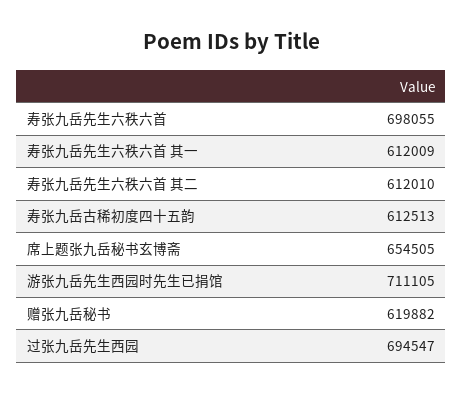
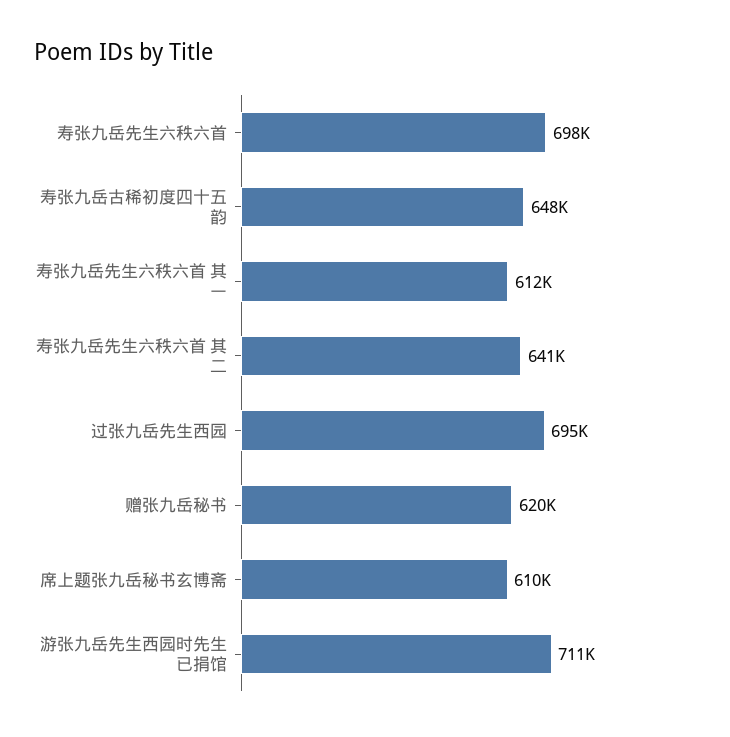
  {
    "寿张九岳先生六秩六首": 698055,
    "寿张九岳先生六秩六首 其一": 612009,
-   "寿张九岳先生六秩六首 其二": 612010,
+   "寿张九岳先生六秩六首 其二": 641000,
-   "寿张九岳古稀初度四十五韵": 612513,
+   "寿张九岳古稀初度四十五韵": 648000,
-   "席上题张九岳秘书玄博斋": 654505,
+   "席上题张九岳秘书玄博斋": 610000,
    "游张九岳先生西园时先生已捐馆": 711105,
    "赠张九岳秘书": 619882,
    "过张九岳先生西园": 694547
  }

